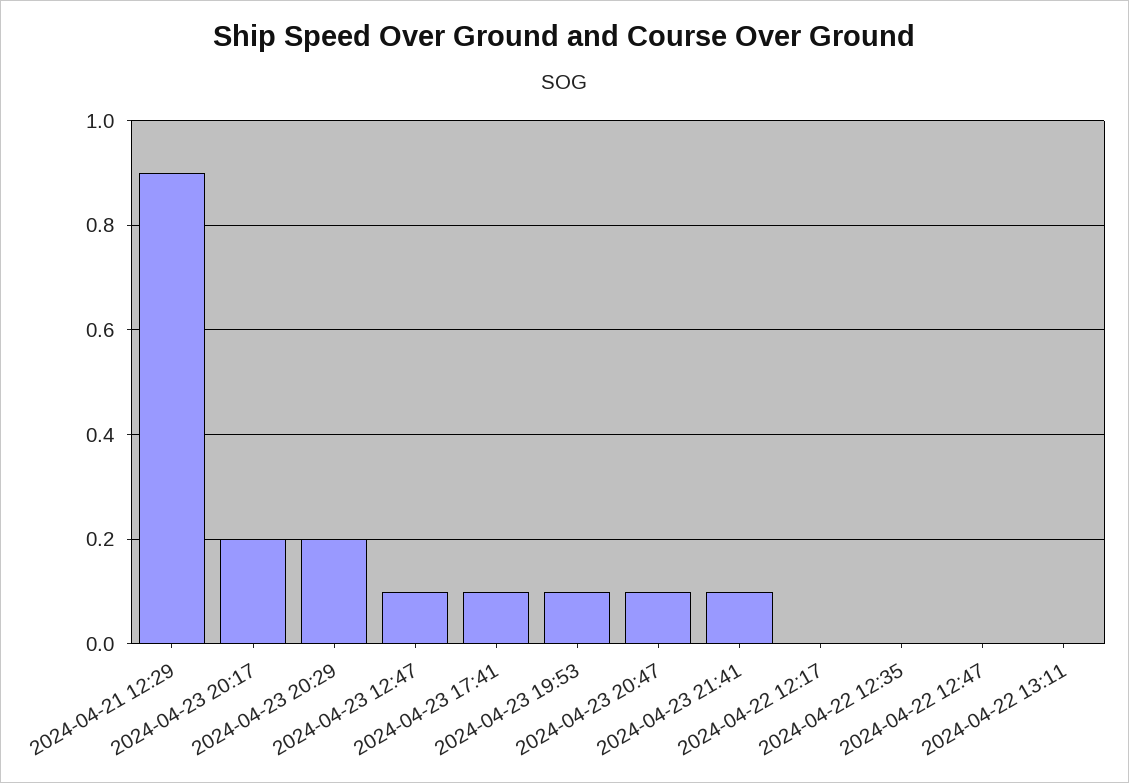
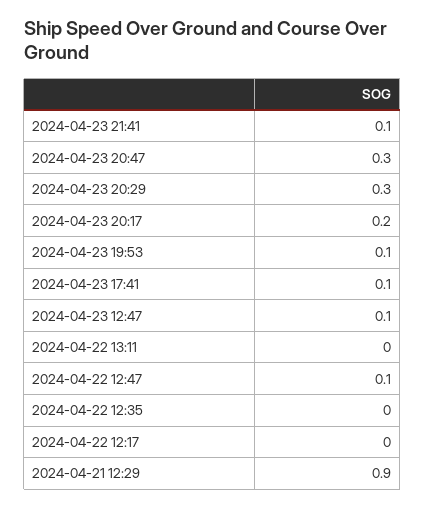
  {
    "2024-04-21 12:29": 0.9,
    "2024-04-23 20:17": 0.2,
-   "2024-04-23 20:29": 0.2,
+   "2024-04-23 20:29": 0.3,
    "2024-04-23 12:47": 0.1,
    "2024-04-23 17:41": 0.1,
    "2024-04-23 19:53": 0.1,
-   "2024-04-23 20:47": 0.1,
+   "2024-04-23 20:47": 0.3,
    "2024-04-23 21:41": 0.1,
    "2024-04-22 12:17": 0,
    "2024-04-22 12:35": 0,
-   "2024-04-22 12:47": 0,
+   "2024-04-22 12:47": 0.1,
    "2024-04-22 13:11": 0
  }

